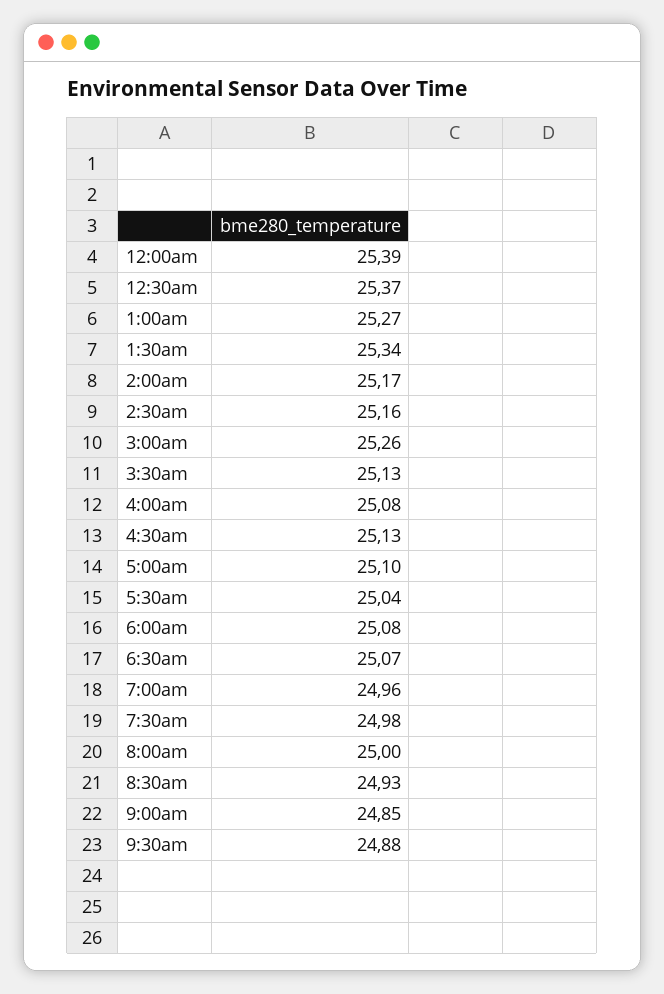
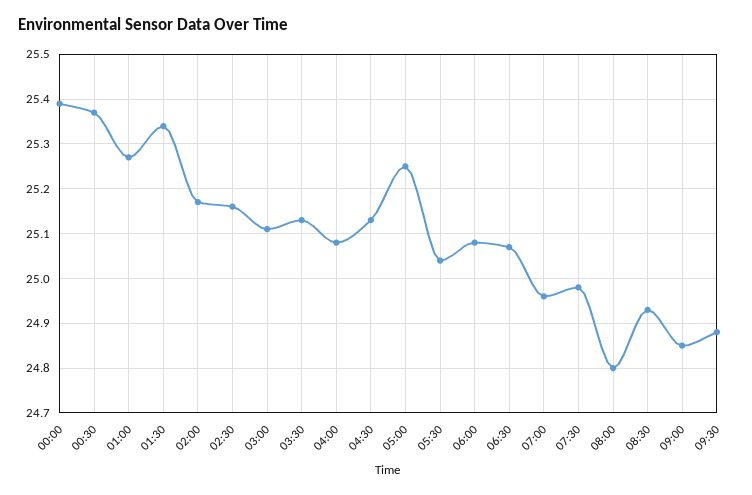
  {
    "12:00am": 25.39,
    "12:30am": 25.37,
    "1:00am": 25.27,
    "1:30am": 25.34,
    "2:00am": 25.17,
    "2:30am": 25.16,
-   "3:00am": 25.26,
+   "3:00am": 25.1,
    "3:30am": 25.13,
    "4:00am": 25.08,
    "4:30am": 25.13,
-   "5:00am": 25.1,
+   "5:00am": 25.25,
    "5:30am": 25.04,
    "6:00am": 25.08,
    "6:30am": 25.07,
    "7:00am": 24.96,
    "7:30am": 24.98,
-   "8:00am": 25,
+   "8:00am": 24.8,
    "8:30am": 24.93,
    "9:00am": 24.85,
    "9:30am": 24.88
  }

